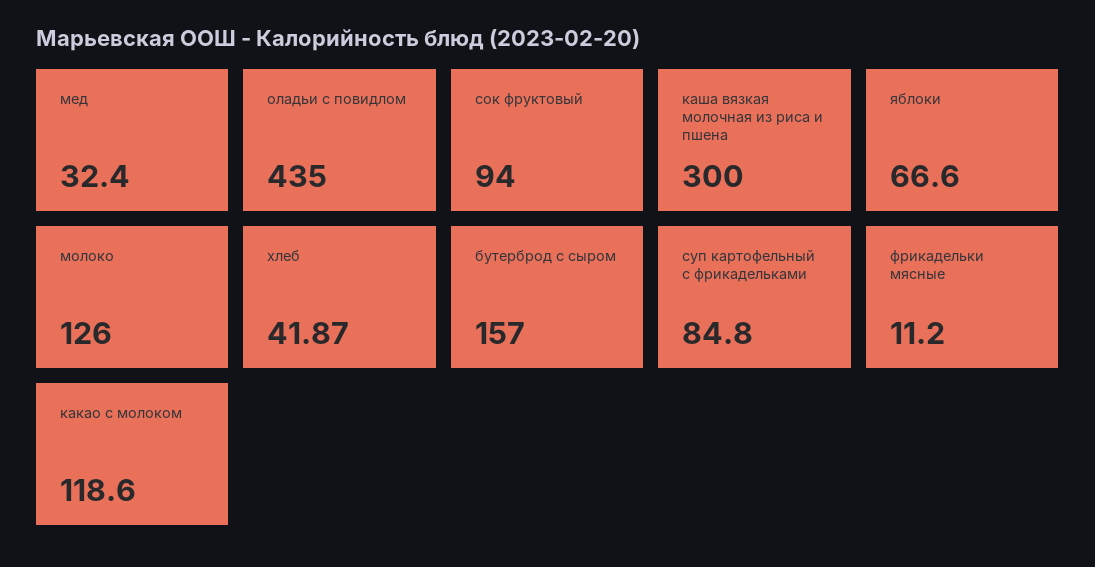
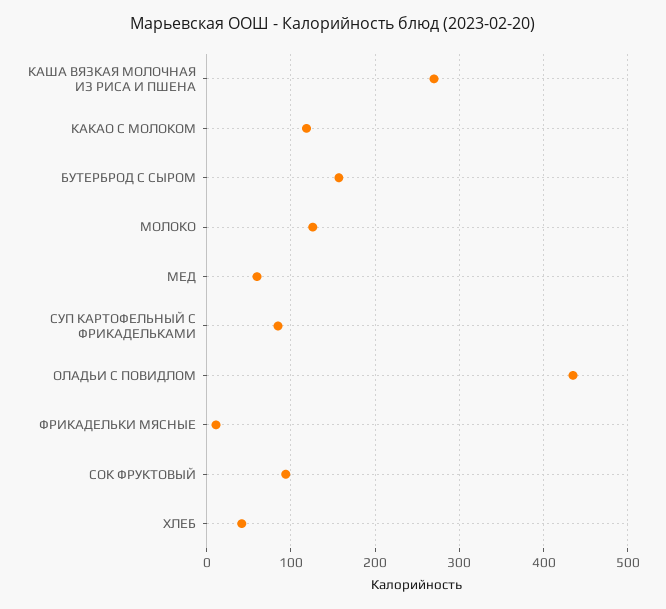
  {
-   "мед": 32.4,
+   "мед": 60,
    "оладьи с повидлом": 435,
    "сок фруктовый": 94,
-   "каша вязкая молочная из риса и пшена": 300,
+   "каша вязкая молочная из риса и пшена": 270,
-   "яблоки": 66.6,
    "молоко": 126,
    "хлеб": 41.87,
    "бутерброд с сыром": 157,
    "суп картофельный с фрикадельками": 84.8,
    "фрикадельки мясные": 11.2,
    "какао с молоком": 118.6
  }

